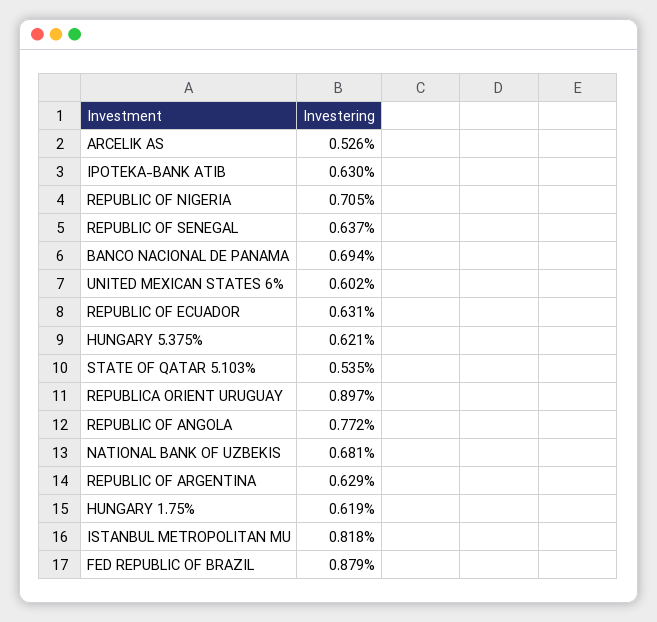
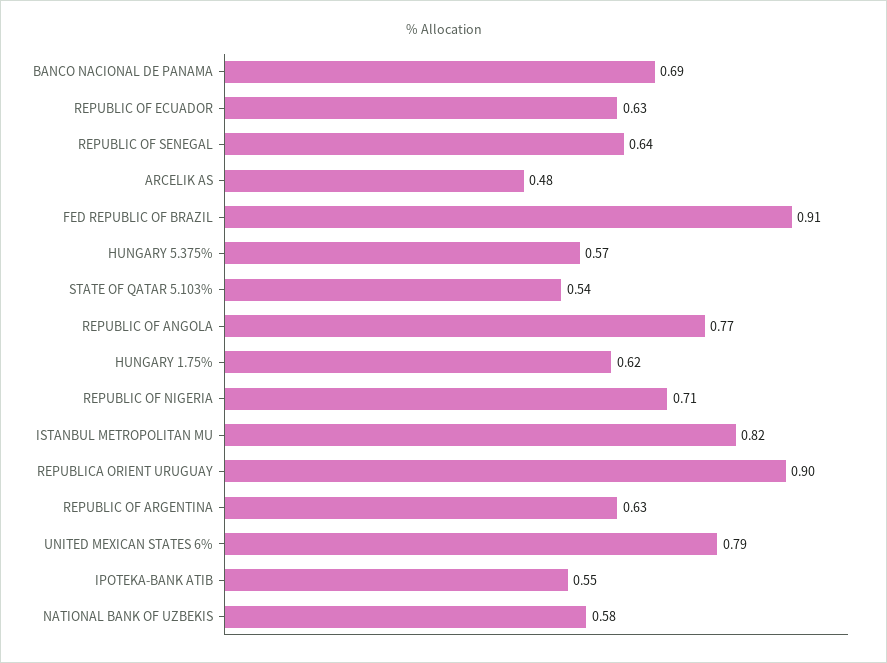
  {
-   "ARCELIK AS": 0.526,
+   "ARCELIK AS": 0.48,
-   "IPOTEKA-BANK ATIB": 0.63,
+   "IPOTEKA-BANK ATIB": 0.55,
    "REPUBLIC OF NIGERIA": 0.705,
    "REPUBLIC OF SENEGAL": 0.637,
    "BANCO NACIONAL DE PANAMA": 0.694,
-   "UNITED MEXICAN STATES 6%": 0.602,
+   "UNITED MEXICAN STATES 6%": 0.79,
    "REPUBLIC OF ECUADOR": 0.631,
-   "HUNGARY 5.375%": 0.621,
+   "HUNGARY 5.375%": 0.57,
    "STATE OF QATAR 5.103%": 0.535,
    "REPUBLICA ORIENT URUGUAY": 0.897,
    "REPUBLIC OF ANGOLA": 0.772,
-   "NATIONAL BANK OF UZBEKIS": 0.681,
+   "NATIONAL BANK OF UZBEKIS": 0.58,
    "REPUBLIC OF ARGENTINA": 0.629,
    "HUNGARY 1.75%": 0.619,
    "ISTANBUL METROPOLITAN MU": 0.818,
-   "FED REPUBLIC OF BRAZIL": 0.879
+   "FED REPUBLIC OF BRAZIL": 0.91
  }

